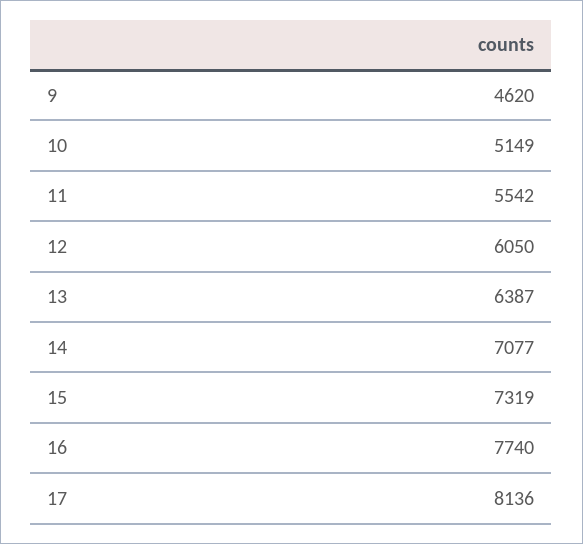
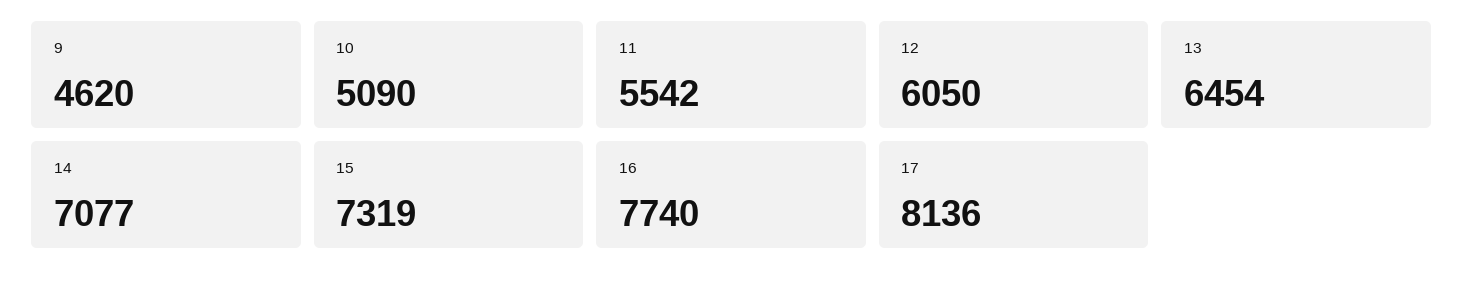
  {
    "9": 4620,
-   "10": 5149,
+   "10": 5090,
    "11": 5542,
    "12": 6050,
-   "13": 6387,
+   "13": 6454,
    "14": 7077,
    "15": 7319,
    "16": 7740,
    "17": 8136
  }

